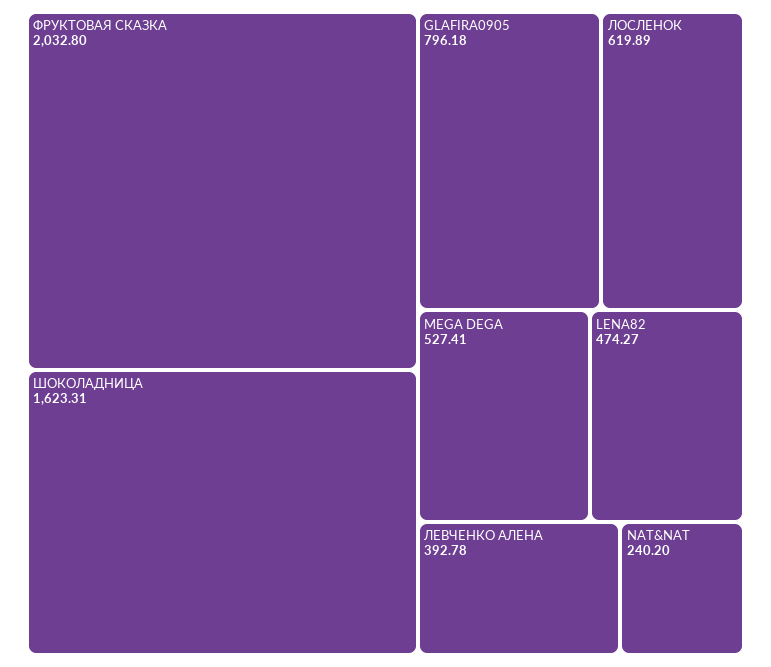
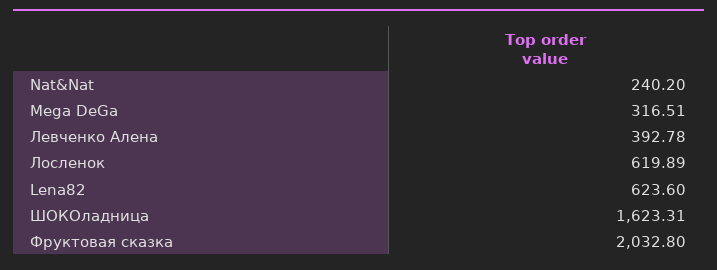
  {
    "ФРУКТОВАЯ СКАЗКА": 2032.8,
    "ШОКОЛАДНИЦА": 1623.31,
-   "GLAFIRA0905": 796.18,
    "ЛОСЛЕНОК": 619.89,
-   "MEGA DEGA": 527.41,
+   "MEGA DEGA": 316.51,
-   "LENA82": 474.27,
+   "LENA82": 623.6,
    "ЛЕВЧЕНКО АЛЕНА": 392.78,
    "NAT&NAT": 240.2
  }

